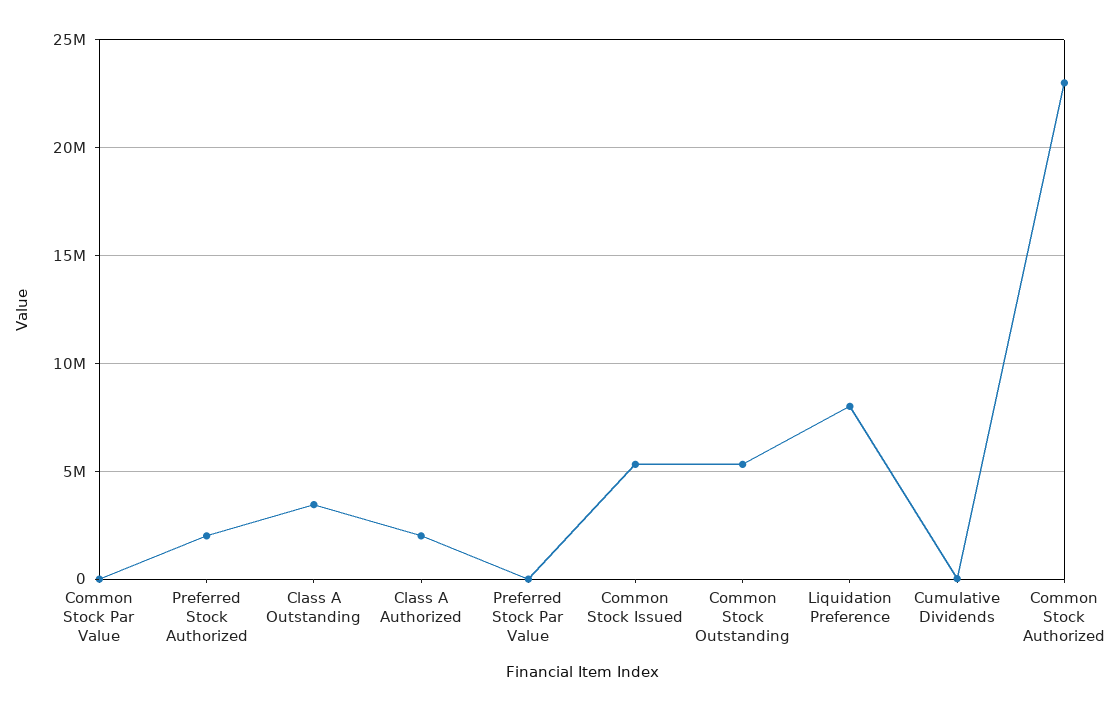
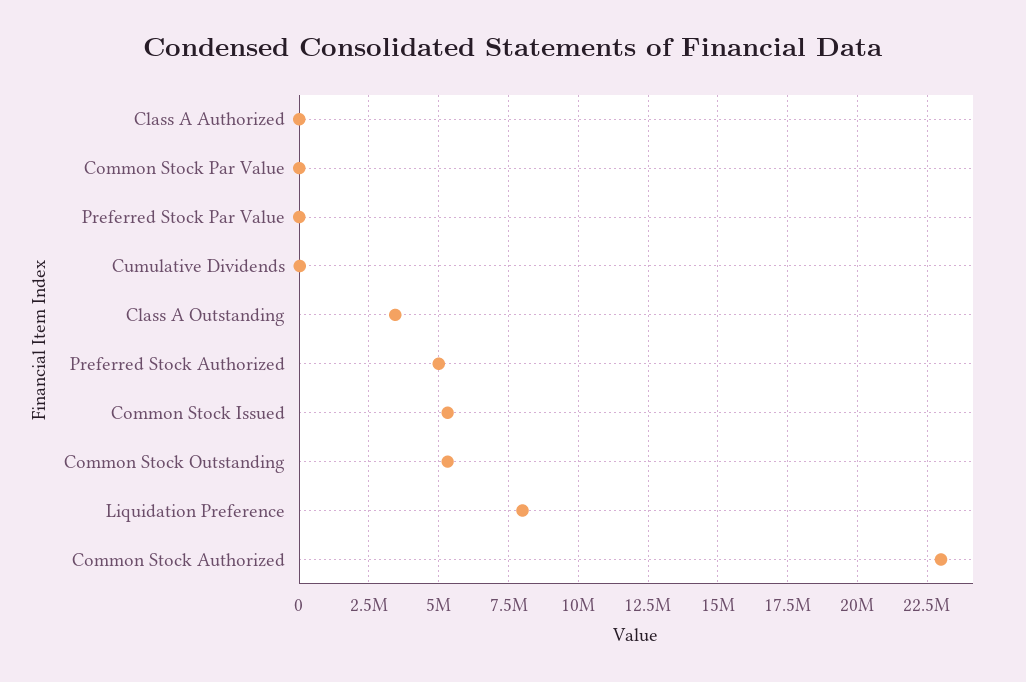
  {
    "Common Stock Par Value": 0,
-   "Preferred Stock Authorized": 2000000,
+   "Preferred Stock Authorized": 5000000,
    "Class A Outstanding": 3500000,
-   "Class A Authorized": 2000000,
+   "Class A Authorized": 0,
    "Preferred Stock Par Value": 0,
    "Common Stock Issued": 5250000,
    "Common Stock Outstanding": 5250000,
    "Liquidation Preference": 8000000,
    "Cumulative Dividends": 0,
    "Common Stock Authorized": 23000000
  }

